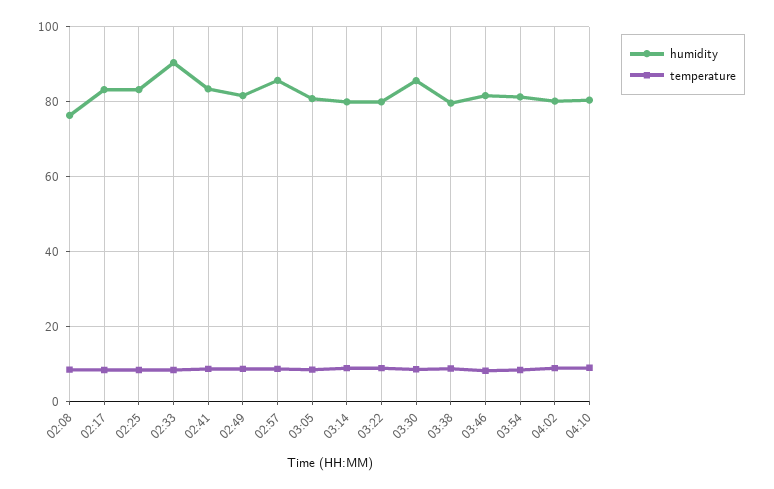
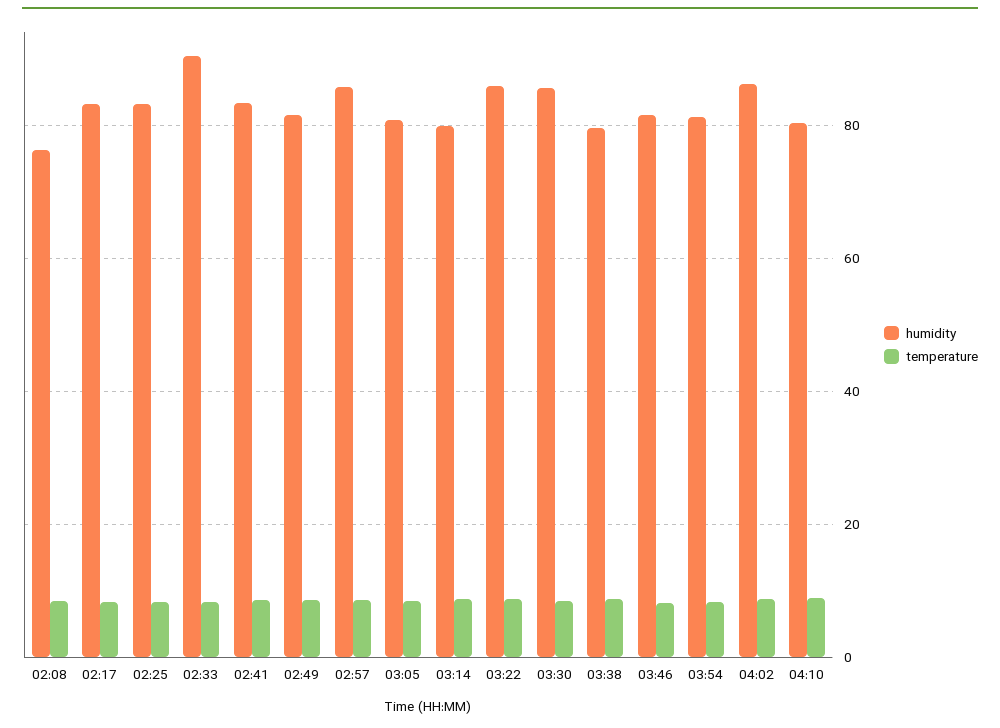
  {
    "humidity": {
      "02:08": 76,
      "02:17": 84,
      "02:25": 84,
      "02:33": 90,
      "02:41": 84,
      "02:49": 82,
      "02:57": 86,
      "03:05": 80,
      "03:14": 80,
-     "03:22": 80,
+     "03:22": 86,
      "03:30": 86,
      "03:38": 80,
      "03:46": 82,
      "03:54": 82,
-     "04:02": 80,
+     "04:02": 86,
      "04:10": 80
    },
    "temperature": {
      "02:08": 8,
      "02:17": 8,
      "02:25": 8,
      "02:33": 8,
      "02:41": 8,
      "02:49": 8,
      "02:57": 8,
      "03:05": 8,
      "03:14": 8,
      "03:22": 8,
      "03:30": 8,
      "03:38": 8,
      "03:46": 8,
      "03:54": 8,
      "04:02": 8,
      "04:10": 8
    }
  }

